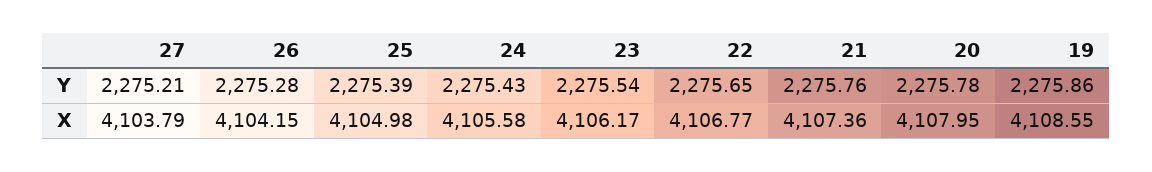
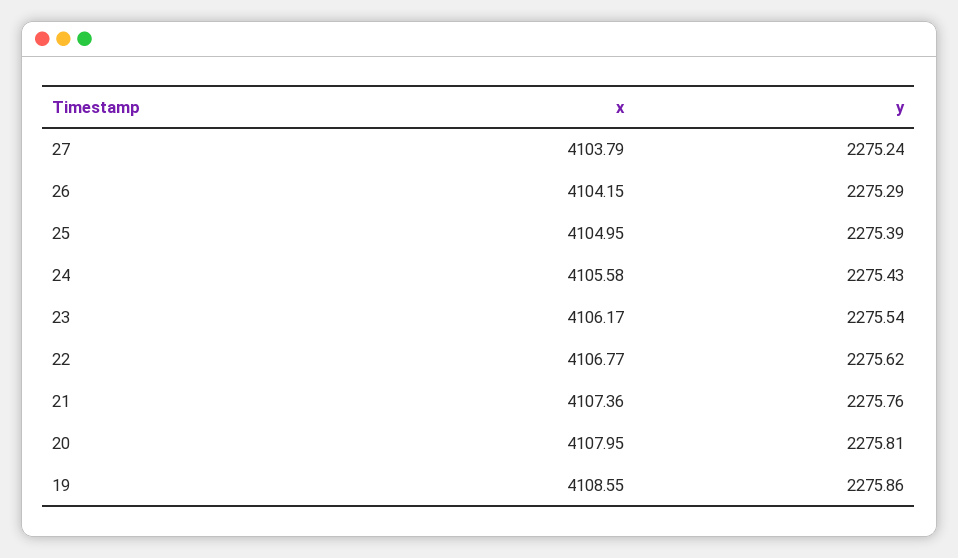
  {
    "27": {
-     "Y": 2275.21,
+     "Y": 2275.24,
      "X": 4103.79
    },
    "26": {
-     "Y": 2275.28,
+     "Y": 2275.29,
      "X": 4104.15
    },
    "25": {
      "Y": 2275.39,
-     "X": 4104.98
+     "X": 4104.95
    },
    "24": {
      "Y": 2275.43,
      "X": 4105.58
    },
    "23": {
      "Y": 2275.54,
      "X": 4106.17
    },
    "22": {
-     "Y": 2275.65,
+     "Y": 2275.62,
      "X": 4106.77
    },
    "21": {
      "Y": 2275.76,
      "X": 4107.36
    },
    "20": {
-     "Y": 2275.78,
+     "Y": 2275.81,
      "X": 4107.95
    },
    "19": {
      "Y": 2275.86,
      "X": 4108.55
    }
  }

